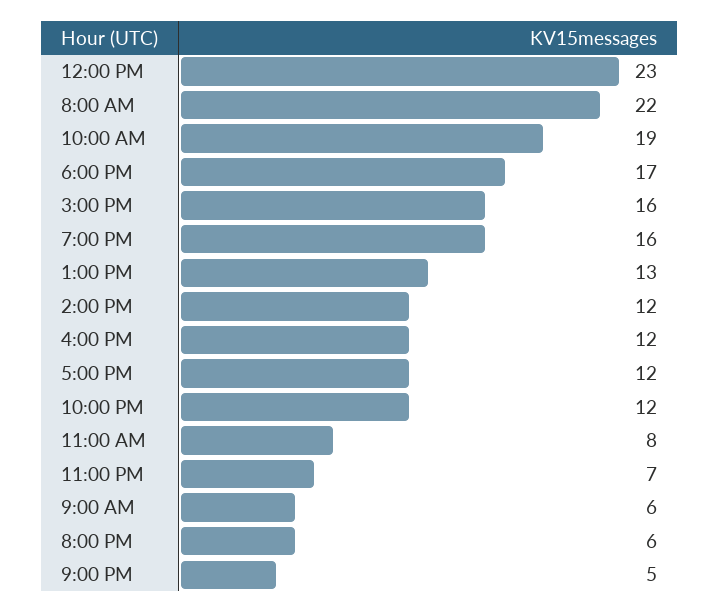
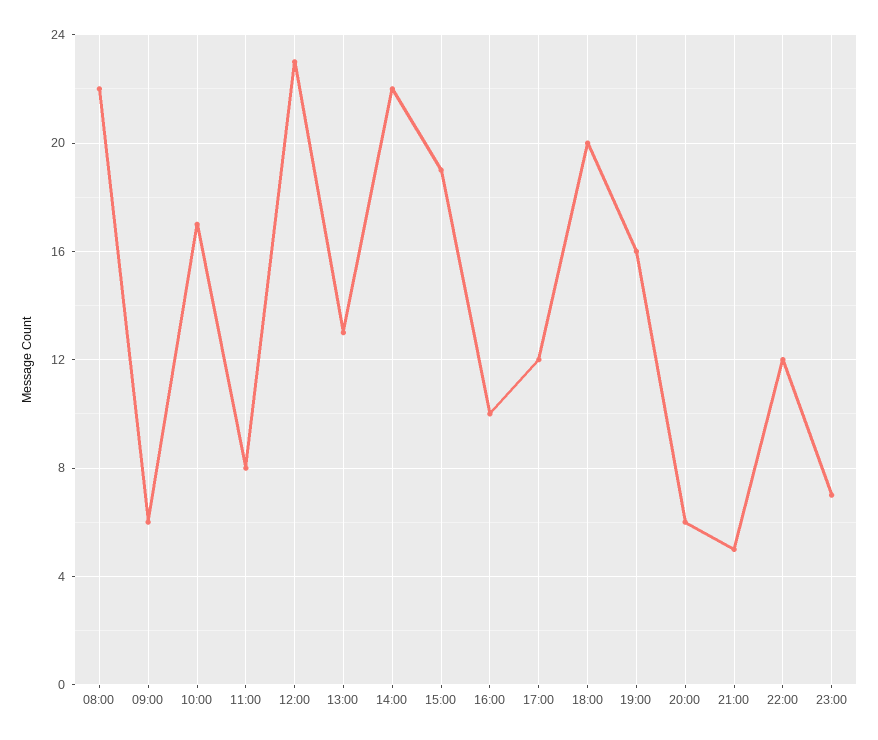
  {
    "12:00 PM": 23,
    "8:00 AM": 22,
-   "10:00 AM": 19,
+   "10:00 AM": 17,
-   "6:00 PM": 17,
+   "6:00 PM": 20,
-   "3:00 PM": 16,
+   "3:00 PM": 19,
    "7:00 PM": 16,
    "1:00 PM": 13,
-   "2:00 PM": 12,
+   "2:00 PM": 22,
-   "4:00 PM": 12,
+   "4:00 PM": 10,
    "5:00 PM": 12,
    "10:00 PM": 12,
    "11:00 AM": 8,
    "11:00 PM": 7,
    "9:00 AM": 6,
    "8:00 PM": 6,
    "9:00 PM": 5
  }

